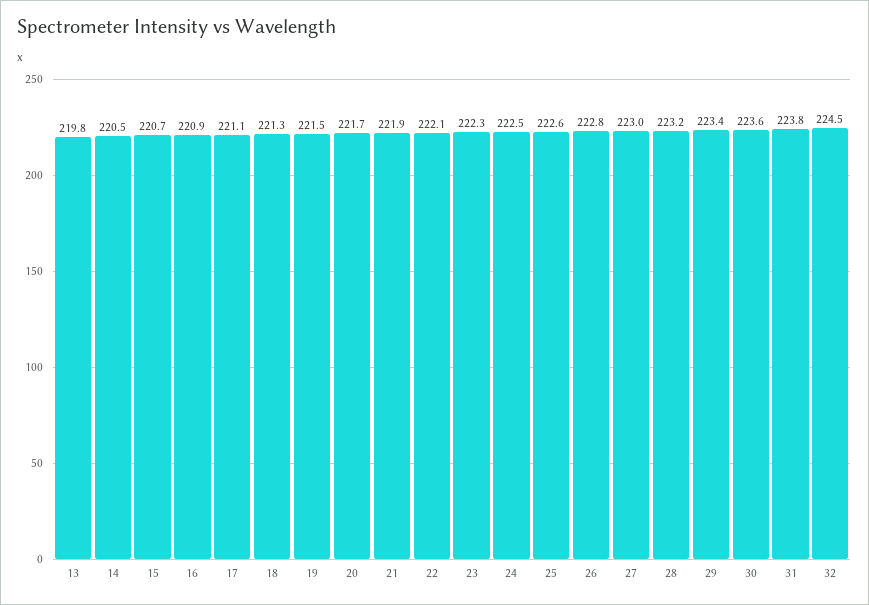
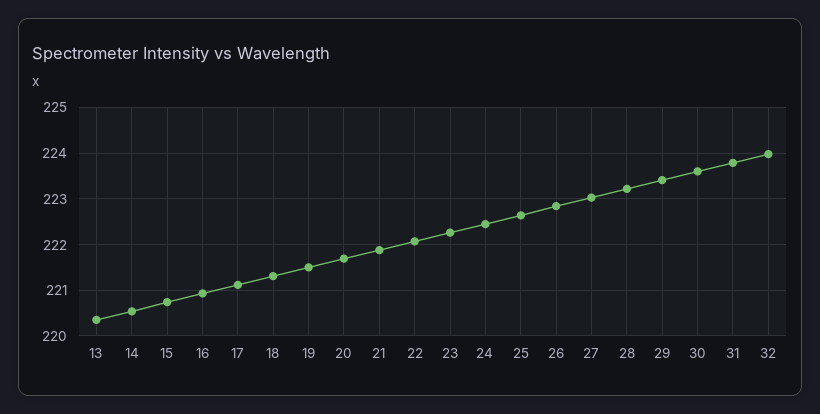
  {
-   "13": 219.8,
+   "13": 220.4,
    "14": 220.5,
    "15": 220.7,
    "16": 220.9,
    "17": 221.1,
    "18": 221.3,
    "19": 221.5,
    "20": 221.7,
    "21": 221.9,
    "22": 222.1,
    "23": 222.3,
    "24": 222.5,
    "25": 222.6,
    "26": 222.8,
    "27": 223,
    "28": 223.2,
    "29": 223.4,
    "30": 223.6,
    "31": 223.8,
-   "32": 224.5
+   "32": 224
  }

